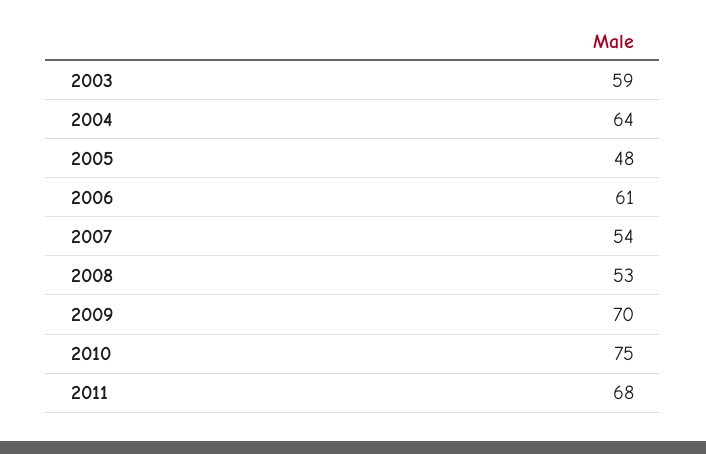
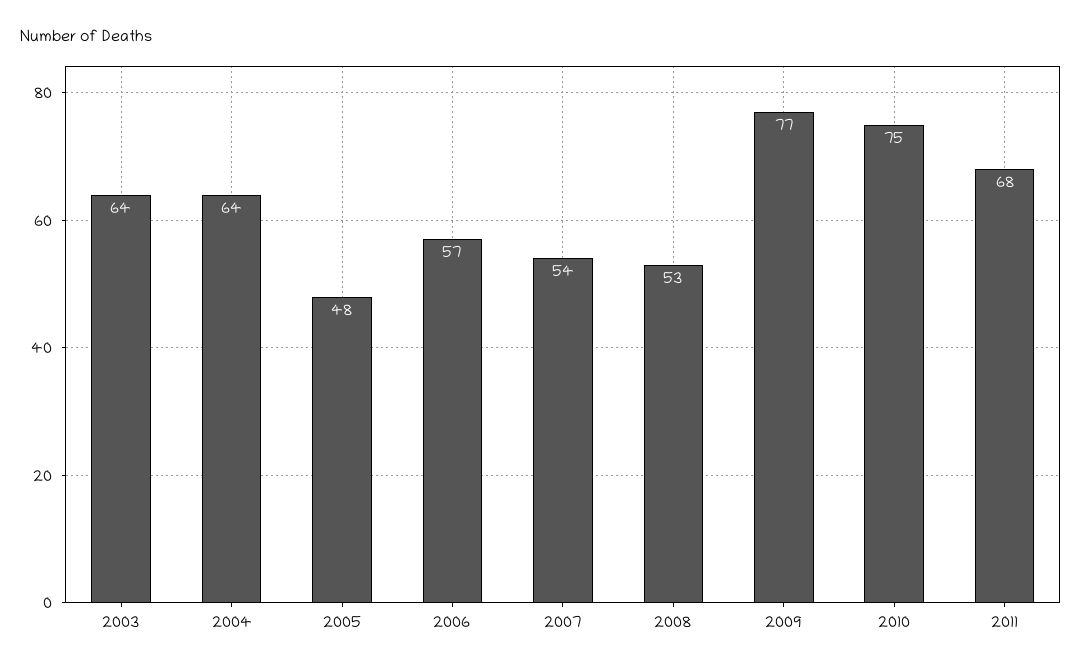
  {
-   "2003": 59,
+   "2003": 64,
    "2004": 64,
    "2005": 48,
-   "2006": 61,
+   "2006": 57,
    "2007": 54,
    "2008": 53,
-   "2009": 70,
+   "2009": 77,
    "2010": 75,
    "2011": 68
  }

